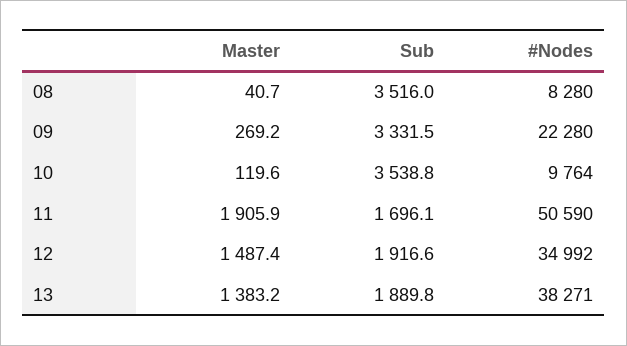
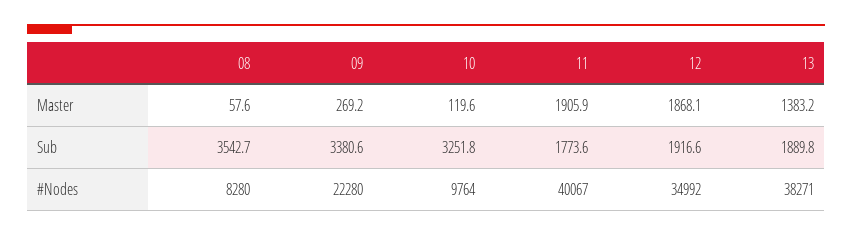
  {
    "Master": {
-     "08": 40.7,
+     "08": 57.6,
      "09": 269.2,
      "10": 119.6,
      "11": 1905.9,
-     "12": 1487.4,
+     "12": 1868.1,
      "13": 1383.2
    },
    "Sub": {
-     "08": 3516,
+     "08": 3542.7,
-     "09": 3331.5,
+     "09": 3380.6,
-     "10": 3538.8,
+     "10": 3251.8,
-     "11": 1696.1,
+     "11": 1773.6,
      "12": 1916.6,
      "13": 1889.8
    },
    "#Nodes": {
      "08": 8280,
      "09": 22280,
      "10": 9764,
-     "11": 50590,
+     "11": 40067,
      "12": 34992,
      "13": 38271
    }
  }

